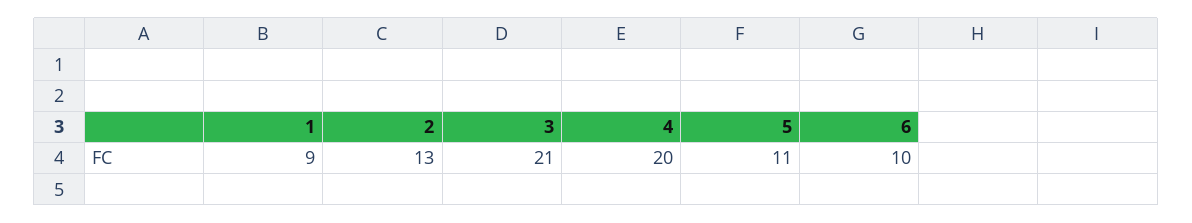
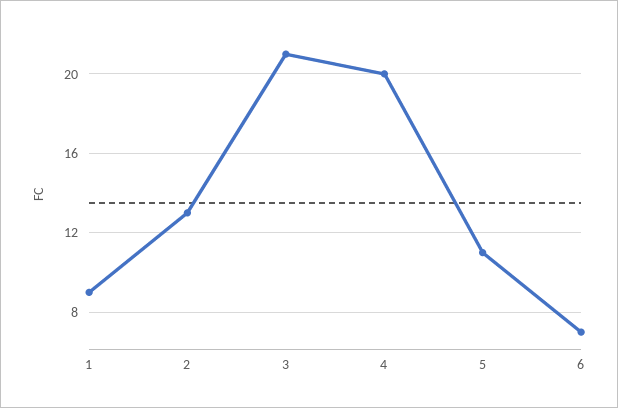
  {
    "1": 9,
    "2": 13,
    "3": 21,
    "4": 20,
    "5": 11,
-   "6": 10
+   "6": 7
  }

